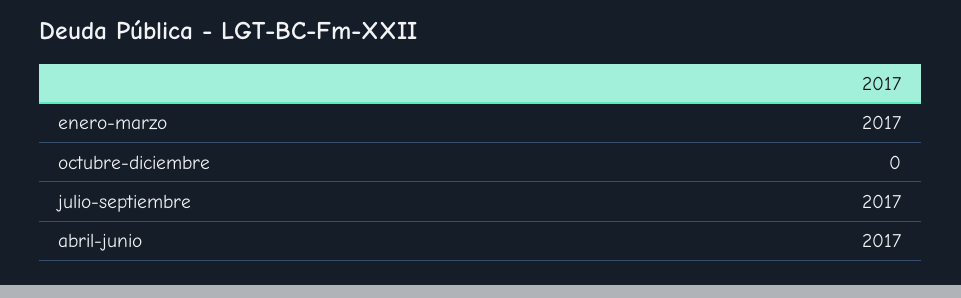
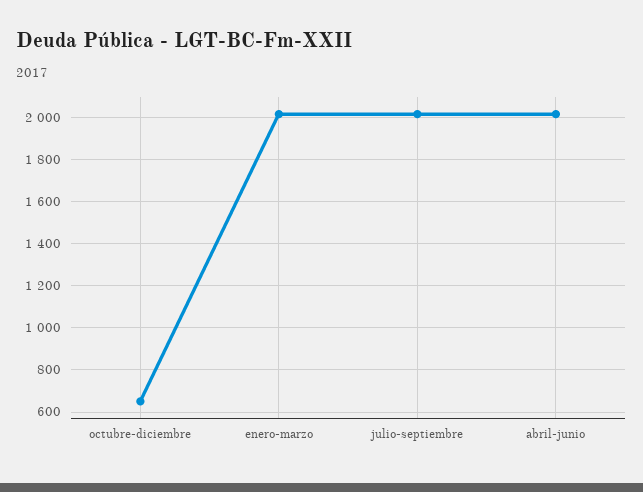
  {
    "enero-marzo": 2017,
-   "octubre-diciembre": 0,
+   "octubre-diciembre": 650,
    "julio-septiembre": 2017,
    "abril-junio": 2017
  }

